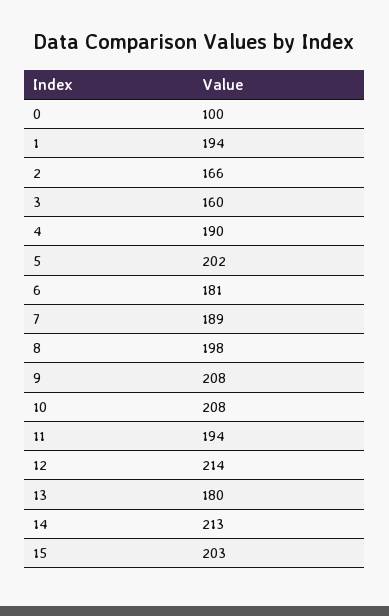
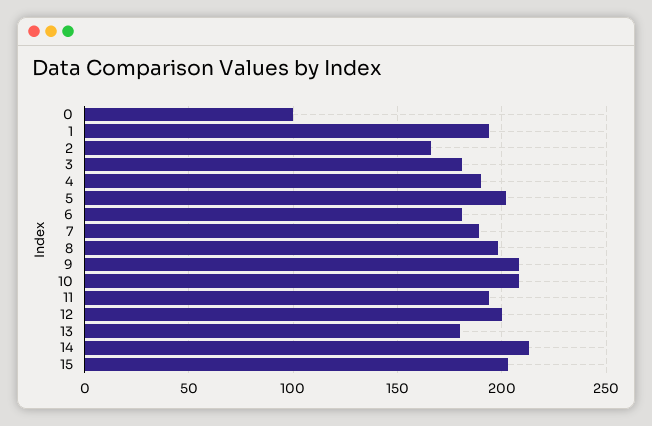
  {
    "0": 100,
    "1": 194,
    "2": 166,
-   "3": 160,
+   "3": 180,
    "4": 190,
    "5": 202,
    "6": 181,
    "7": 189,
    "8": 198,
    "9": 208,
    "10": 208,
    "11": 194,
-   "12": 214,
+   "12": 200,
    "13": 180,
    "14": 213,
    "15": 203
  }

